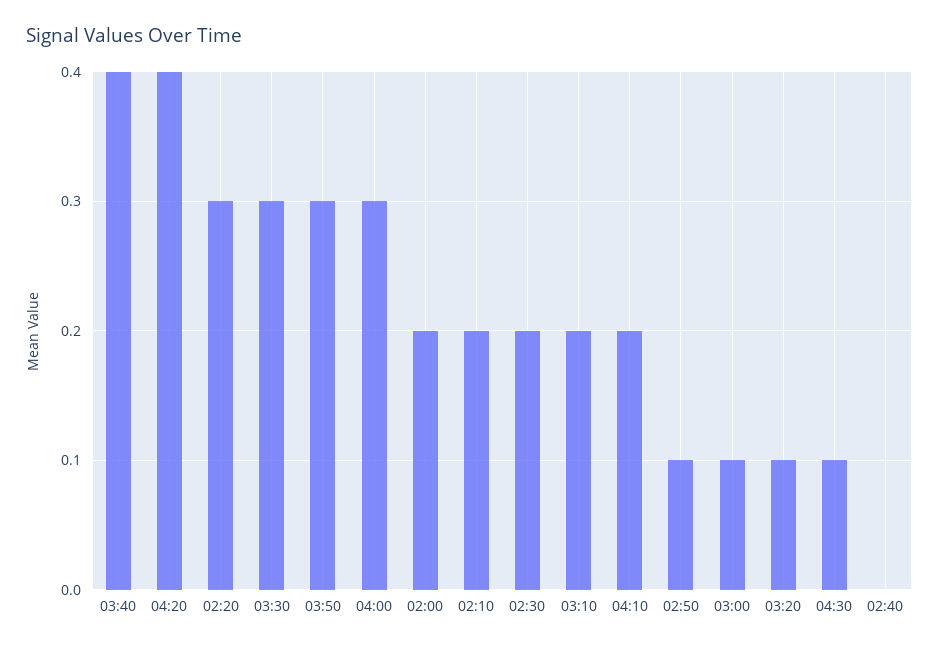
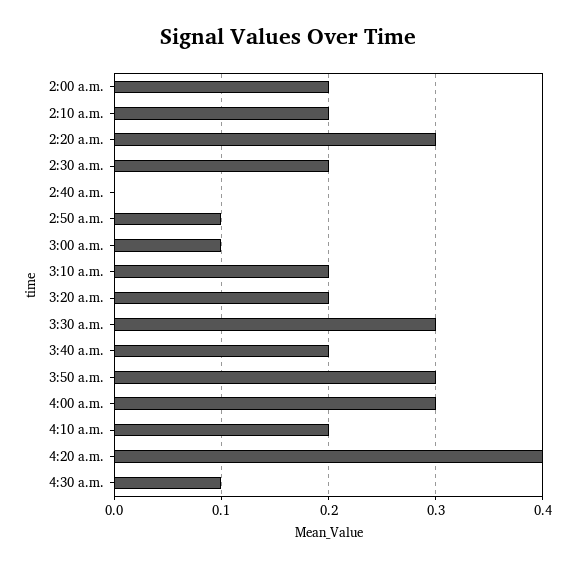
  {
-   "03:40": 0.4,
+   "03:40": 0.2,
    "04:20": 0.4,
    "02:20": 0.3,
    "03:30": 0.3,
    "03:50": 0.3,
    "04:00": 0.3,
    "02:00": 0.2,
    "02:10": 0.2,
    "02:30": 0.2,
    "03:10": 0.2,
    "04:10": 0.2,
    "02:50": 0.1,
    "03:00": 0.1,
-   "03:20": 0.1,
+   "03:20": 0.2,
    "04:30": 0.1,
    "02:40": 0
  }

